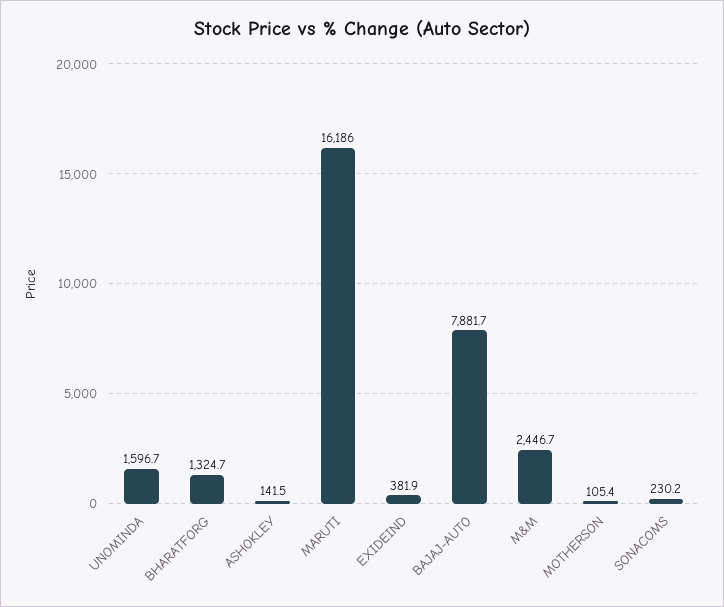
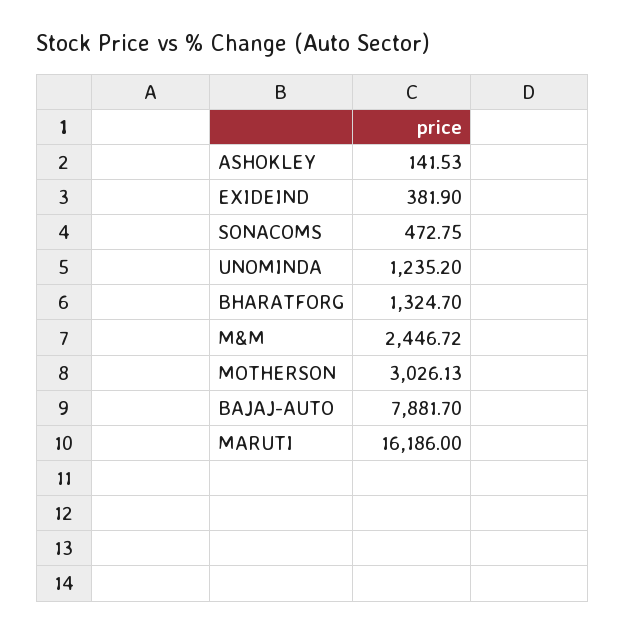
  {
-   "UNOMINDA": 1596.7,
+   "UNOMINDA": 1235.2,
    "BHARATFORG": 1324.7,
    "ASHOKLEY": 141.53,
    "MARUTI": 16186,
    "EXIDEIND": 381.9,
    "BAJAJ-AUTO": 7881.7,
    "M&M": 2446.72,
-   "MOTHERSON": 105.4,
+   "MOTHERSON": 3026.13,
-   "SONACOMS": 230.2
+   "SONACOMS": 472.75
  }

